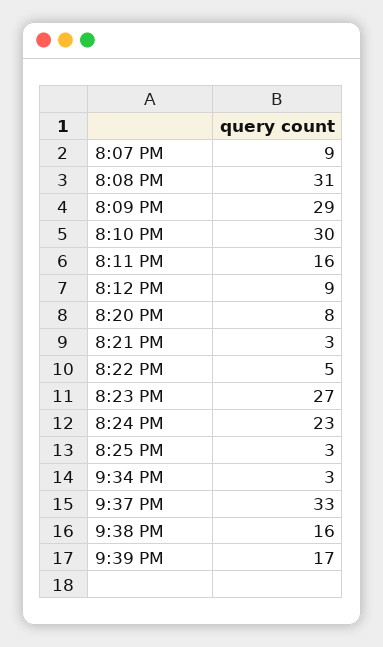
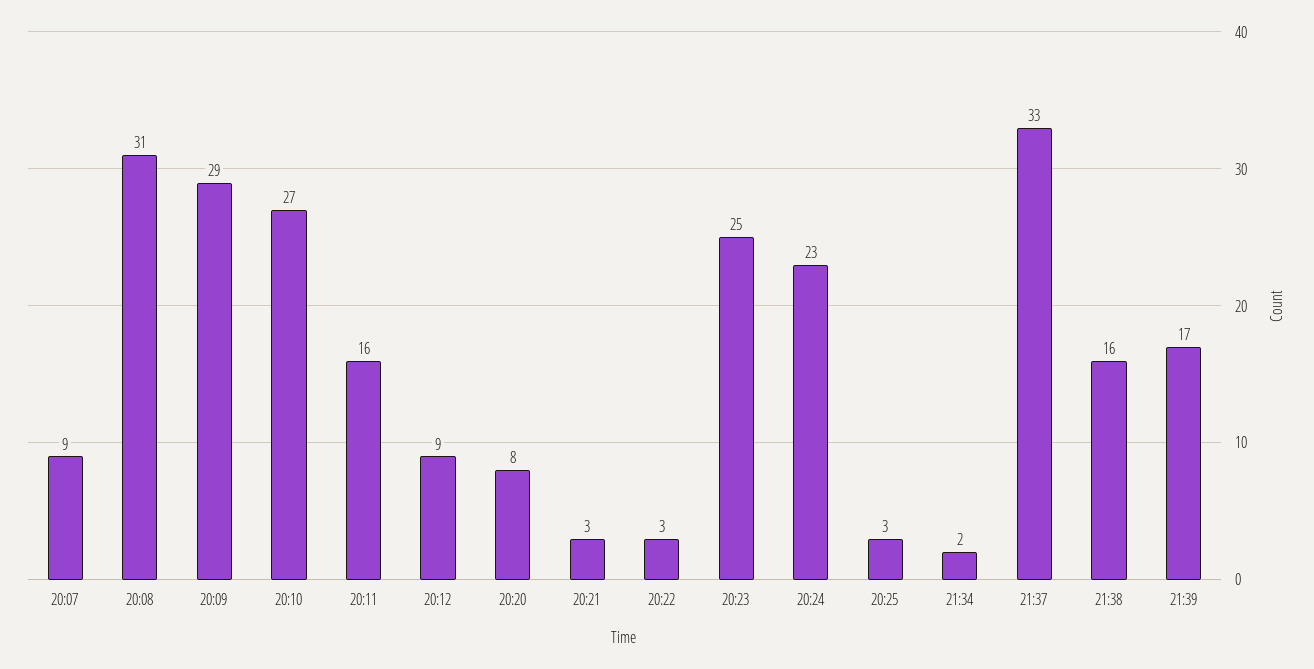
  {
    "8:07 PM": 9,
    "8:08 PM": 31,
    "8:09 PM": 29,
-   "8:10 PM": 30,
+   "8:10 PM": 27,
    "8:11 PM": 16,
    "8:12 PM": 9,
    "8:20 PM": 8,
    "8:21 PM": 3,
-   "8:22 PM": 5,
+   "8:22 PM": 3,
-   "8:23 PM": 27,
+   "8:23 PM": 25,
    "8:24 PM": 23,
    "8:25 PM": 3,
-   "9:34 PM": 3,
+   "9:34 PM": 2,
    "9:37 PM": 33,
    "9:38 PM": 16,
    "9:39 PM": 17
  }

